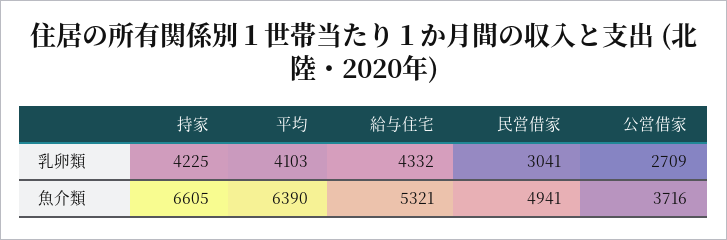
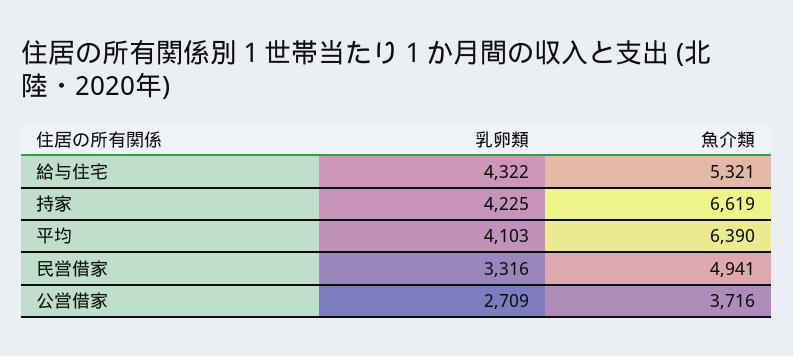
  {
    "持家": {
      "乳卵類": 4225,
-     "魚介類": 6605
+     "魚介類": 6619
    },
    "平均": {
      "乳卵類": 4103,
      "魚介類": 6390
    },
    "給与住宅": {
-     "乳卵類": 4332,
+     "乳卵類": 4322,
      "魚介類": 5321
    },
    "民営借家": {
-     "乳卵類": 3041,
+     "乳卵類": 3316,
      "魚介類": 4941
    },
    "公営借家": {
      "乳卵類": 2709,
      "魚介類": 3716
    }
  }

